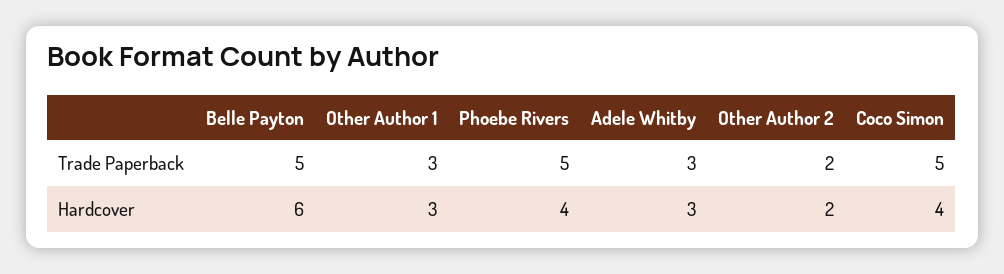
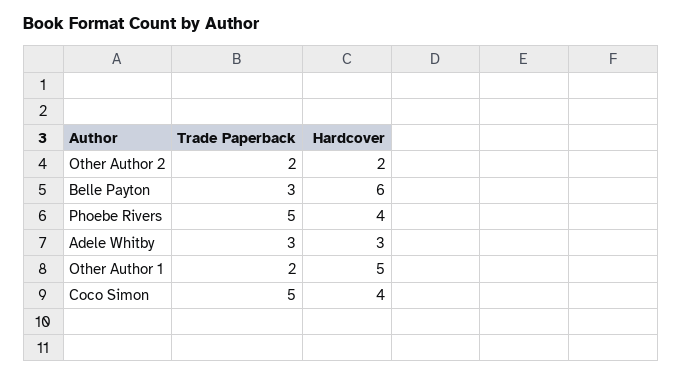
  {
    "Belle Payton": {
-     "Trade Paperback": 5,
+     "Trade Paperback": 3,
      "Hardcover": 6
    },
    "Other Author 1": {
-     "Trade Paperback": 3,
+     "Trade Paperback": 2,
-     "Hardcover": 3
+     "Hardcover": 5
    },
    "Phoebe Rivers": {
      "Trade Paperback": 5,
      "Hardcover": 4
    },
    "Adele Whitby": {
      "Trade Paperback": 3,
      "Hardcover": 3
    },
    "Other Author 2": {
      "Trade Paperback": 2,
      "Hardcover": 2
    },
    "Coco Simon": {
      "Trade Paperback": 5,
      "Hardcover": 4
    }
  }

